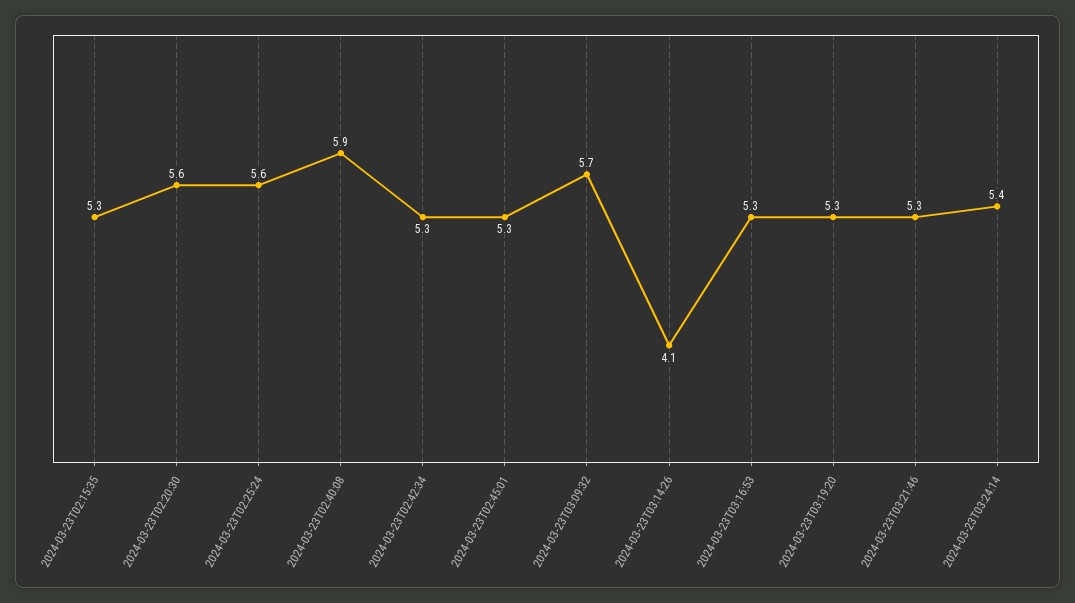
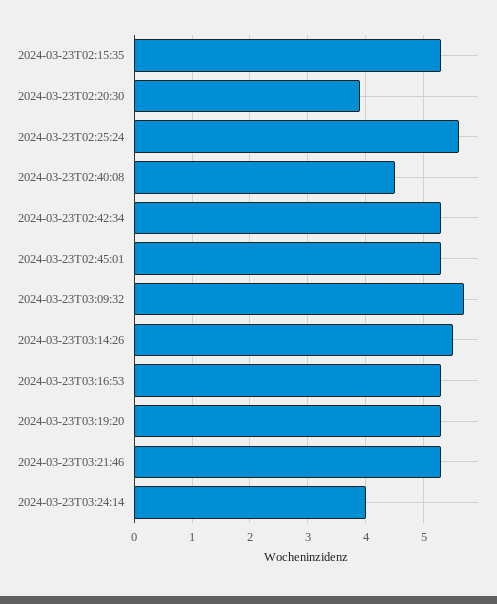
  {
    "2024-03-23T02:15:35": 5.3,
-   "2024-03-23T02:20:30": 5.6,
+   "2024-03-23T02:20:30": 4,
    "2024-03-23T02:25:24": 5.6,
-   "2024-03-23T02:40:08": 5.9,
+   "2024-03-23T02:40:08": 4.5,
    "2024-03-23T02:42:34": 5.3,
    "2024-03-23T02:45:01": 5.3,
    "2024-03-23T03:09:32": 5.7,
-   "2024-03-23T03:14:26": 4.1,
+   "2024-03-23T03:14:26": 5.5,
    "2024-03-23T03:16:53": 5.3,
    "2024-03-23T03:19:20": 5.3,
    "2024-03-23T03:21:46": 5.3,
-   "2024-03-23T03:24:14": 5.4
+   "2024-03-23T03:24:14": 4
  }

